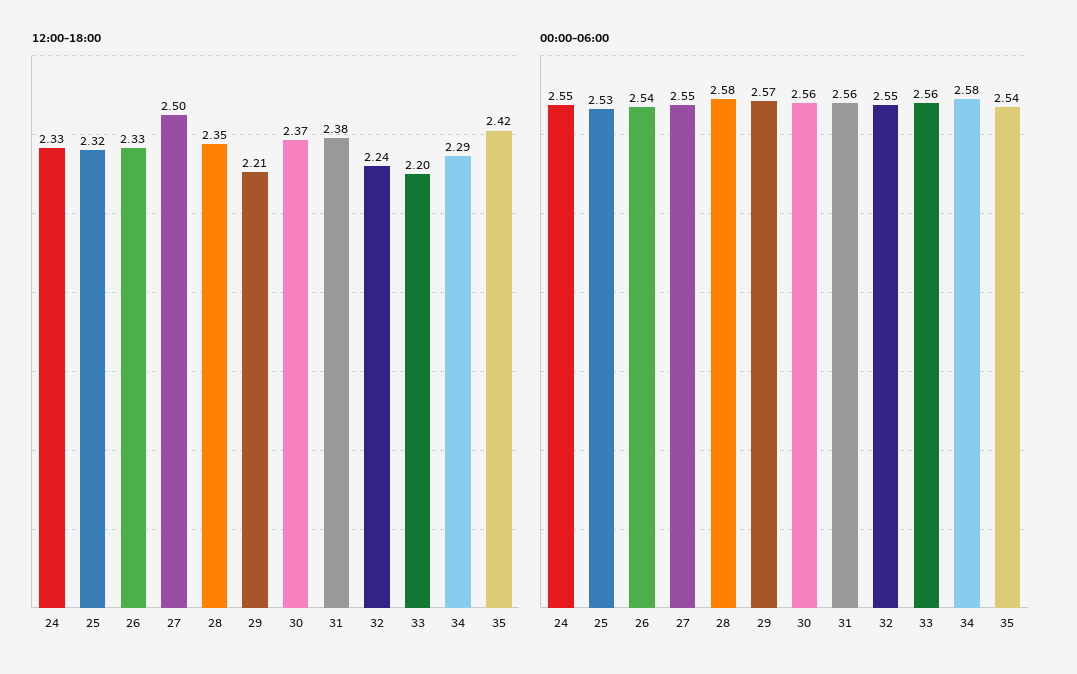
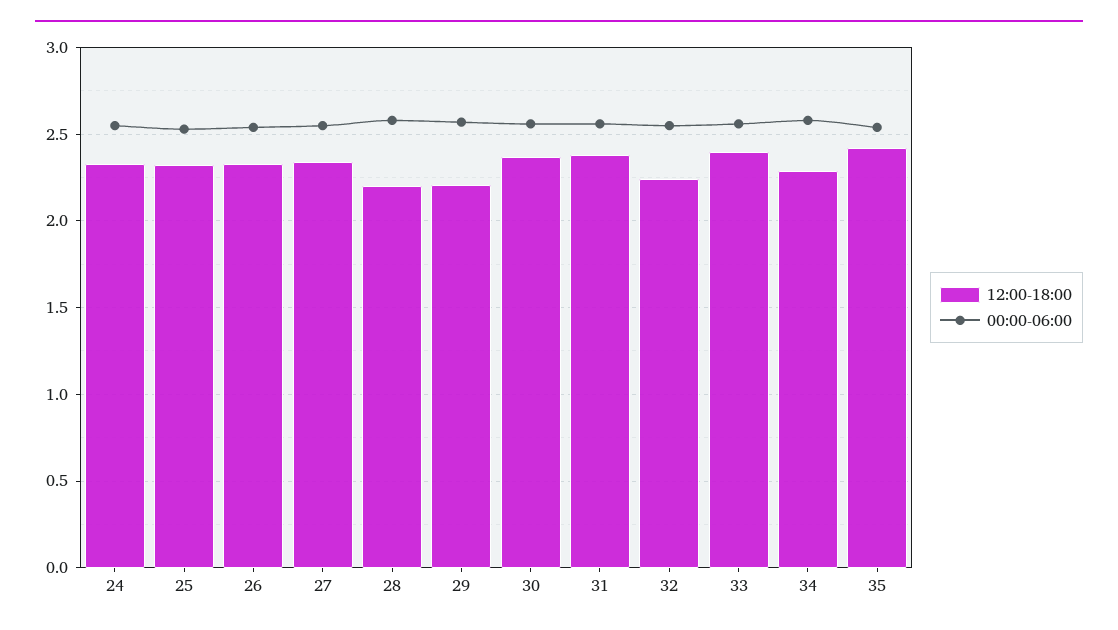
  {
    "12:00-18:00": {
      "24": 2.33,
      "25": 2.32,
      "26": 2.33,
-     "27": 2.5,
+     "27": 2.35,
-     "28": 2.35,
+     "28": 2.2,
      "29": 2.21,
      "30": 2.37,
      "31": 2.38,
      "32": 2.24,
-     "33": 2.2,
+     "33": 2.4,
      "34": 2.29,
      "35": 2.42
    },
    "00:00-06:00": {
      "24": 2.55,
      "25": 2.53,
      "26": 2.54,
      "27": 2.55,
      "28": 2.58,
      "29": 2.57,
      "30": 2.56,
      "31": 2.56,
      "32": 2.55,
      "33": 2.56,
      "34": 2.58,
      "35": 2.54
    }
  }

